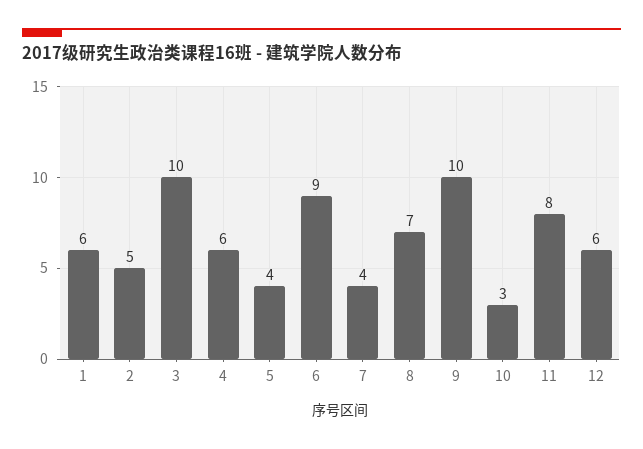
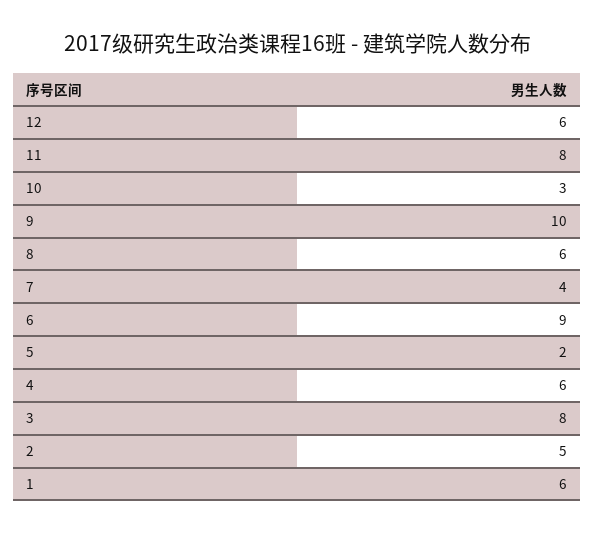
  {
    "1": 6,
    "2": 5,
-   "3": 10,
+   "3": 8,
    "4": 6,
-   "5": 4,
+   "5": 2,
    "6": 9,
    "7": 4,
-   "8": 7,
+   "8": 6,
    "9": 10,
    "10": 3,
    "11": 8,
    "12": 6
  }

